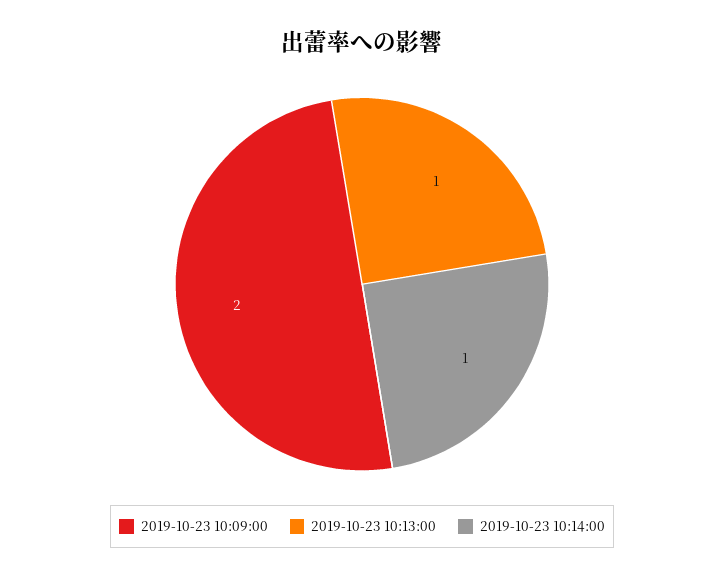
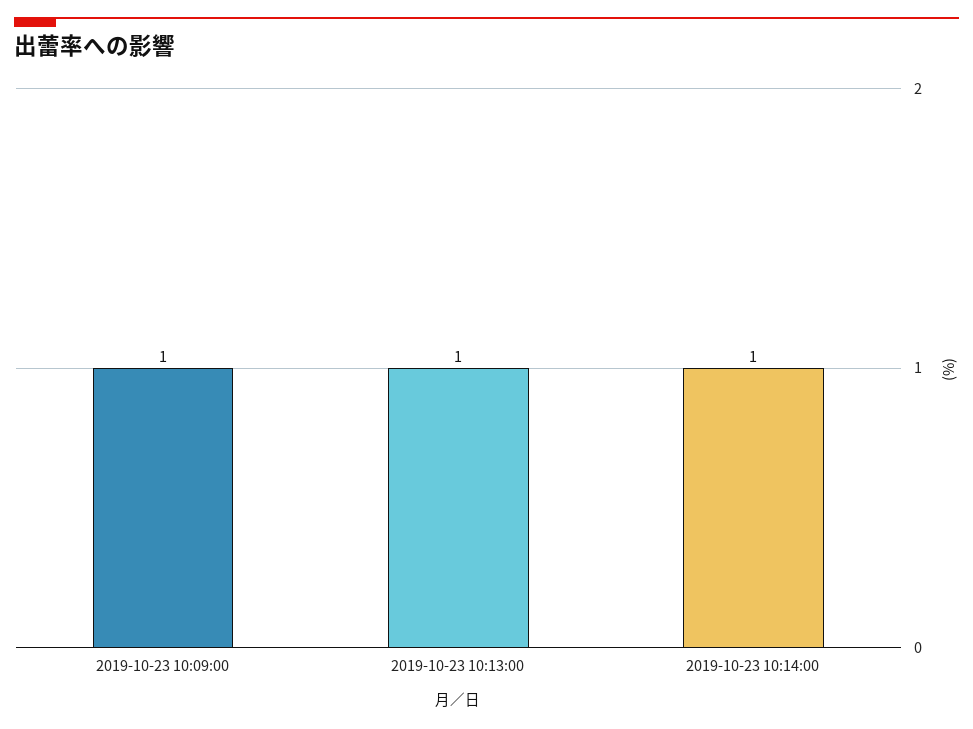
  {
-   "2019-10-23 10:09:00": 2,
+   "2019-10-23 10:09:00": 1,
    "2019-10-23 10:13:00": 1,
    "2019-10-23 10:14:00": 1
  }

